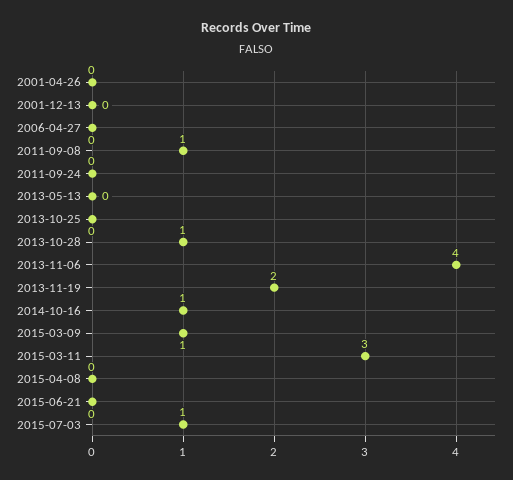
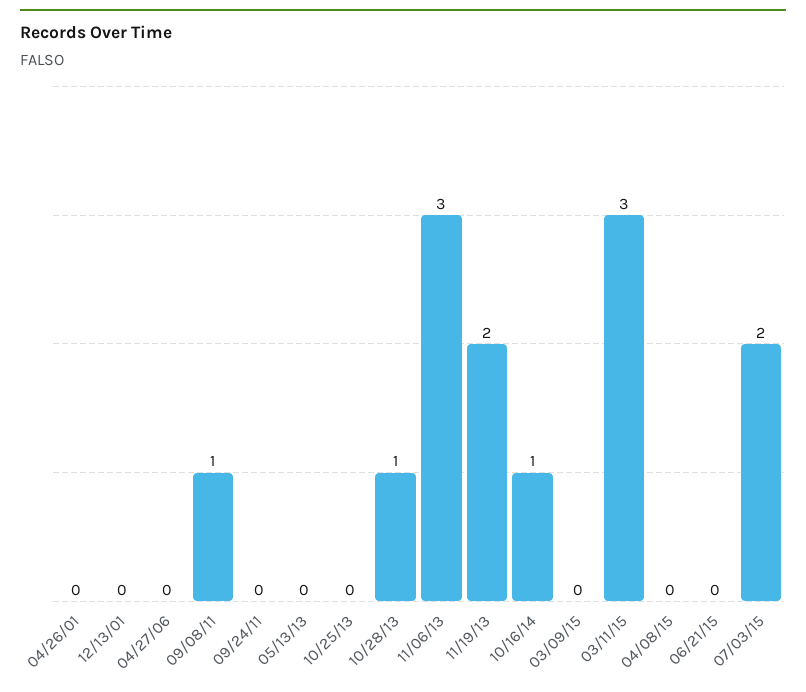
  {
    "2001-04-26": 0,
    "2001-12-13": 0,
    "2006-04-27": 0,
    "2011-09-08": 1,
    "2011-09-24": 0,
    "2013-05-13": 0,
    "2013-10-25": 0,
    "2013-10-28": 1,
-   "2013-11-06": 4,
+   "2013-11-06": 3,
    "2013-11-19": 2,
    "2014-10-16": 1,
-   "2015-03-09": 1,
+   "2015-03-09": 0,
    "2015-03-11": 3,
    "2015-04-08": 0,
    "2015-06-21": 0,
-   "2015-07-03": 1
+   "2015-07-03": 2
  }

